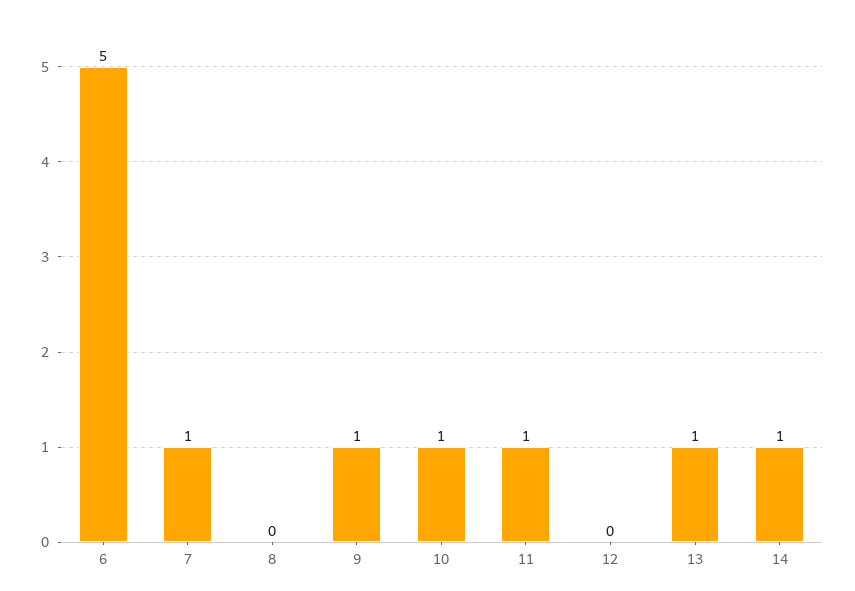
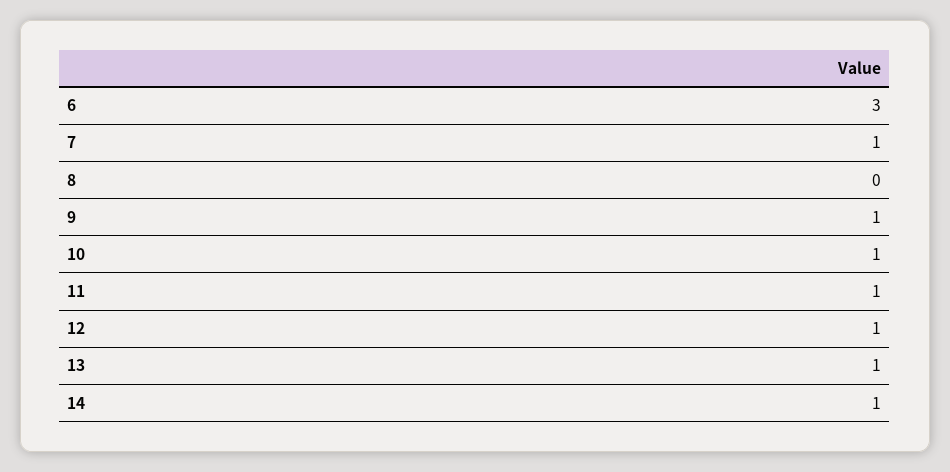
  {
-   "6": 5,
+   "6": 3,
    "7": 1,
    "8": 0,
    "9": 1,
    "10": 1,
    "11": 1,
-   "12": 0,
+   "12": 1,
    "13": 1,
    "14": 1
  }

